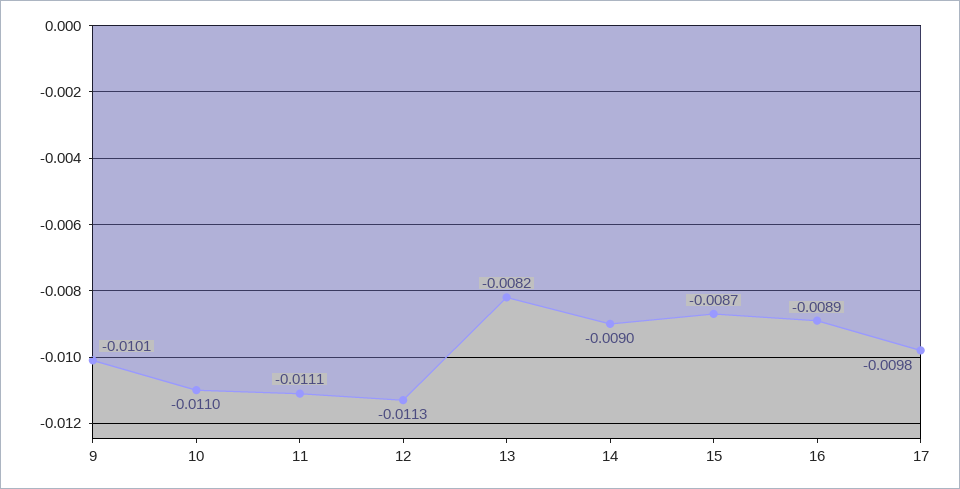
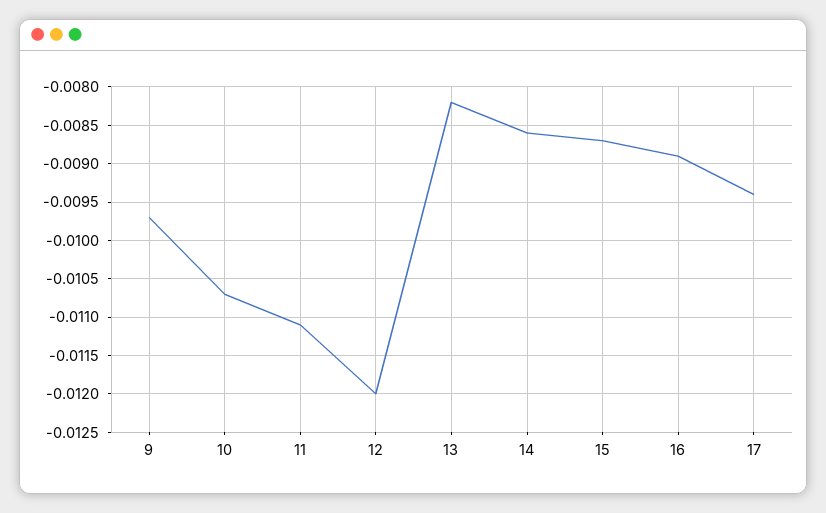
  {
-   "9": -0.0101,
+   "9": -0.0097,
-   "10": -0.011,
+   "10": -0.0107,
    "11": -0.0111,
-   "12": -0.0113,
+   "12": -0.012,
    "13": -0.0082,
-   "14": -0.009,
+   "14": -0.0086,
    "15": -0.0087,
    "16": -0.0089,
-   "17": -0.0098
+   "17": -0.0094
  }

